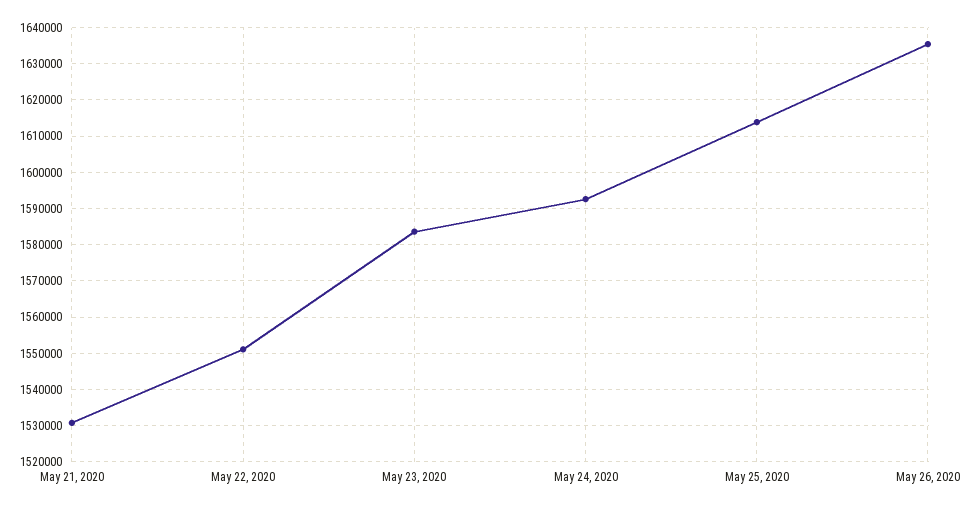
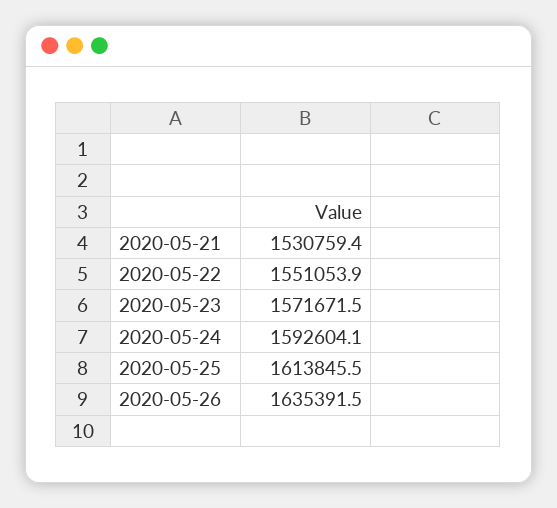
  {
    "May 21, 2020": 1530759.4,
    "May 22, 2020": 1551053.9,
-   "May 23, 2020": 1584000,
+   "May 23, 2020": 1571671.5,
    "May 24, 2020": 1592604.1,
    "May 25, 2020": 1613845.5,
    "May 26, 2020": 1635391.5
  }

